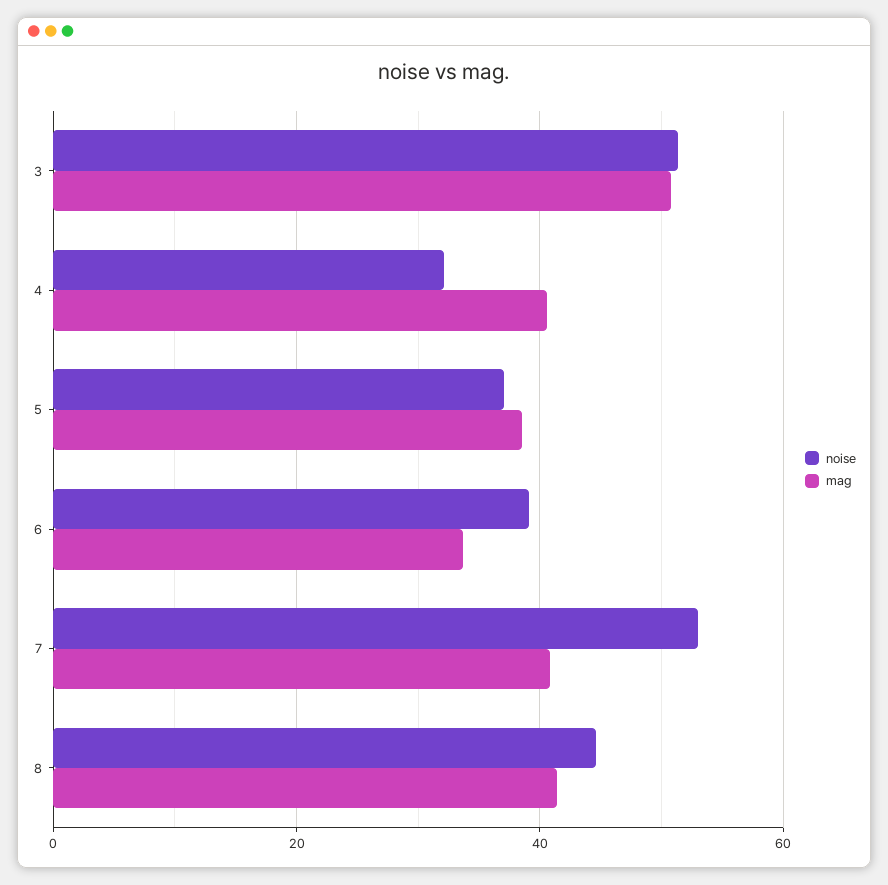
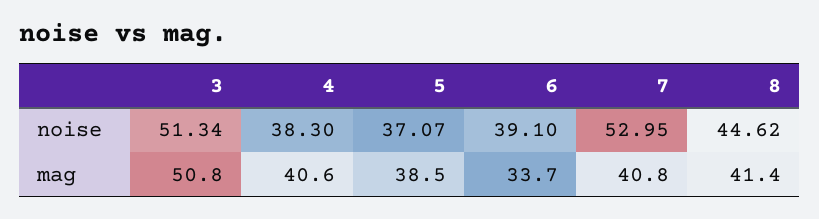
  {
    "noise": {
      "3": 51.34,
-     "4": 32,
+     "4": 38.3,
      "5": 37.07,
      "6": 39.1,
      "7": 52.95,
      "8": 44.62
    },
    "mag": {
      "3": 50.8,
      "4": 40.6,
      "5": 38.5,
      "6": 33.7,
      "7": 40.8,
      "8": 41.4
    }
  }

